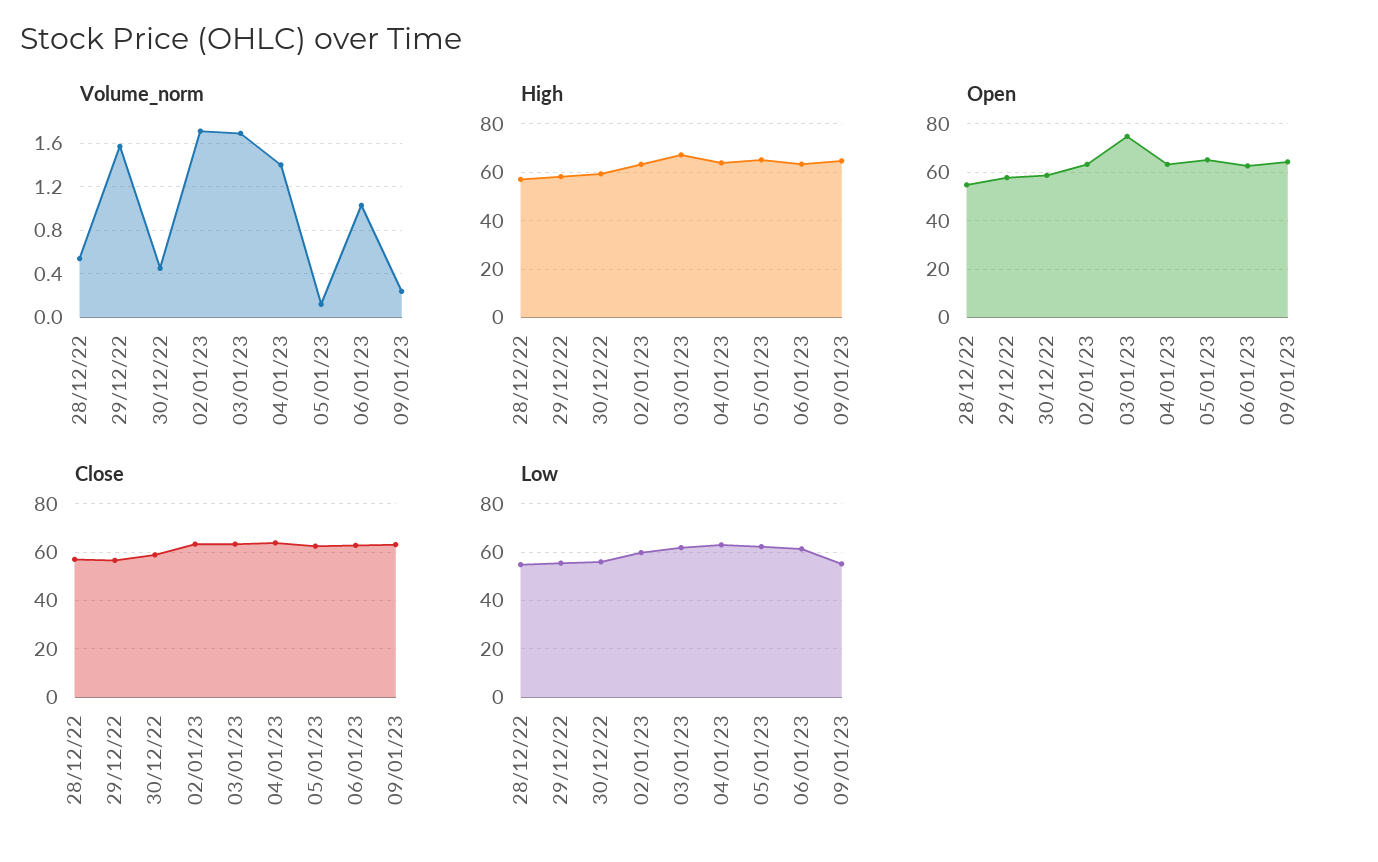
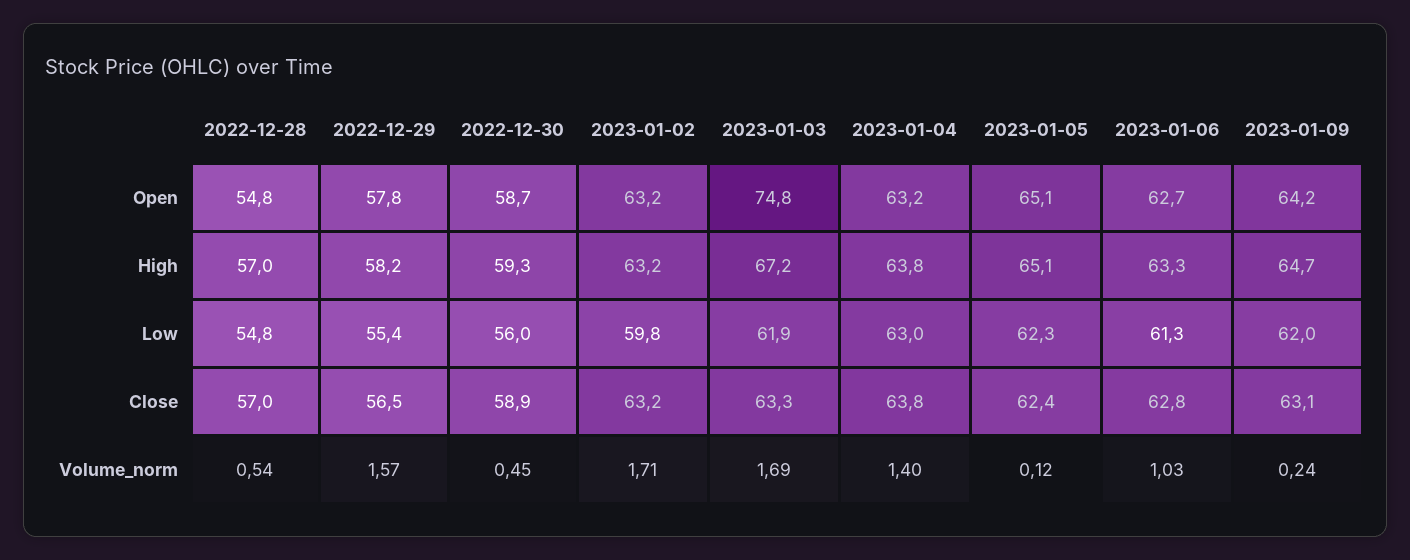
  {
    "Volume_norm": {
      "28/12/22": 0.54,
      "29/12/22": 1.57,
      "30/12/22": 0.45,
      "02/01/23": 1.71,
      "03/01/23": 1.69,
      "04/01/23": 1.4,
      "05/01/23": 0.12,
      "06/01/23": 1.03,
      "09/01/23": 0.24
    },
    "High": {
      "28/12/22": 57,
      "29/12/22": 58.2,
      "30/12/22": 59.3,
      "02/01/23": 63.2,
      "03/01/23": 67.2,
      "04/01/23": 63.8,
      "05/01/23": 65.1,
      "06/01/23": 63.3,
      "09/01/23": 64.7
    },
    "Open": {
      "28/12/22": 54.8,
      "29/12/22": 57.8,
      "30/12/22": 58.7,
      "02/01/23": 63.2,
      "03/01/23": 74.8,
      "04/01/23": 63.2,
      "05/01/23": 65.1,
      "06/01/23": 62.7,
      "09/01/23": 64.2
    },
    "Close": {
      "28/12/22": 57,
      "29/12/22": 56.5,
      "30/12/22": 58.9,
      "02/01/23": 63.2,
      "03/01/23": 63.3,
      "04/01/23": 63.8,
      "05/01/23": 62.4,
      "06/01/23": 62.8,
      "09/01/23": 63.1
    },
    "Low": {
      "28/12/22": 54.8,
      "29/12/22": 55.4,
      "30/12/22": 56,
      "02/01/23": 59.8,
      "03/01/23": 61.9,
      "04/01/23": 63,
      "05/01/23": 62.3,
      "06/01/23": 61.3,
-     "09/01/23": 55
+     "09/01/23": 62
    }
  }

